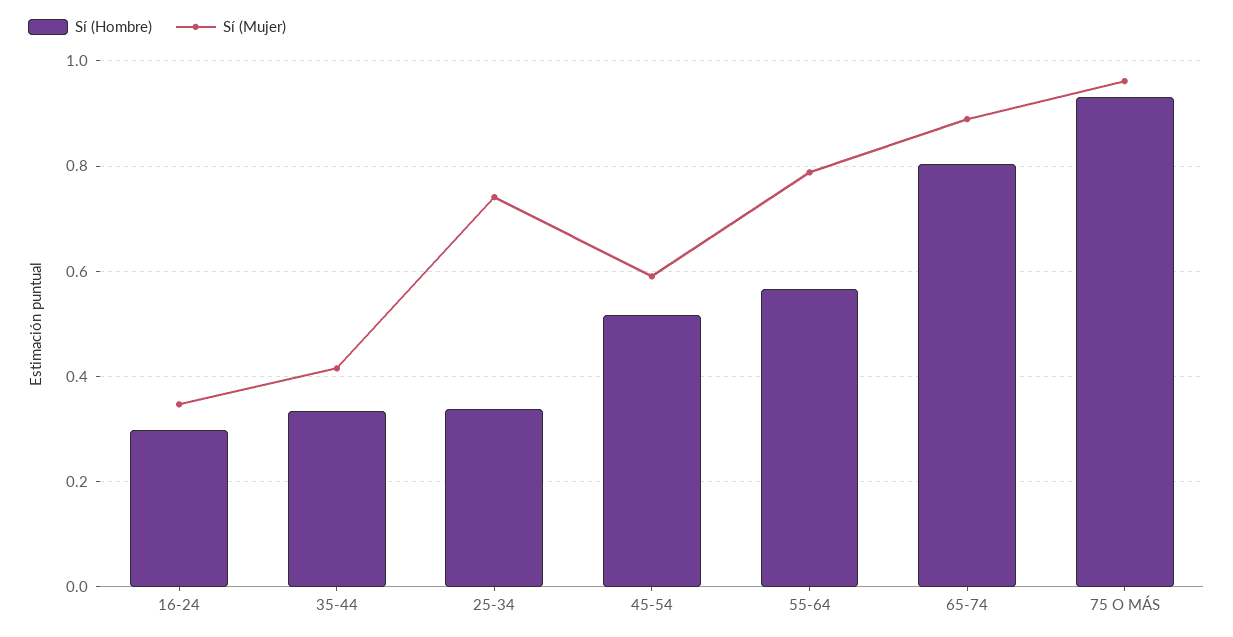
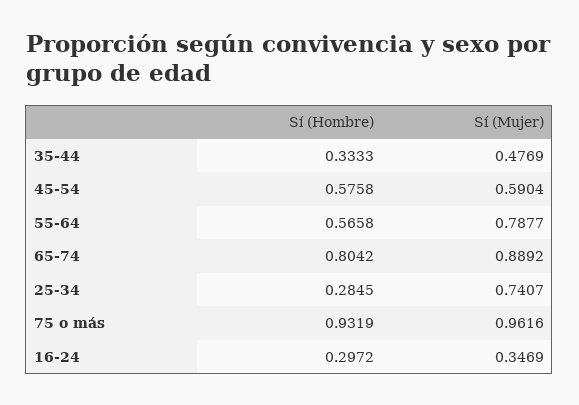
  {
    "Sí (Hombre)": {
      "16-24": 0.2972,
      "35-44": 0.3333,
-     "25-34": 0.34,
+     "25-34": 0.2845,
-     "45-54": 0.52,
+     "45-54": 0.5758,
      "55-64": 0.5658,
      "65-74": 0.8042,
      "75 O MÁS": 0.9319
    },
    "Sí (Mujer)": {
      "16-24": 0.3469,
-     "35-44": 0.42,
+     "35-44": 0.4769,
      "25-34": 0.7407,
      "45-54": 0.5904,
      "55-64": 0.7877,
      "65-74": 0.8892,
      "75 O MÁS": 0.9616
    }
  }

